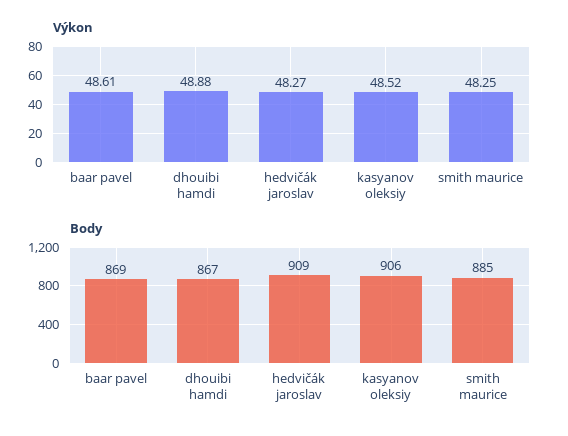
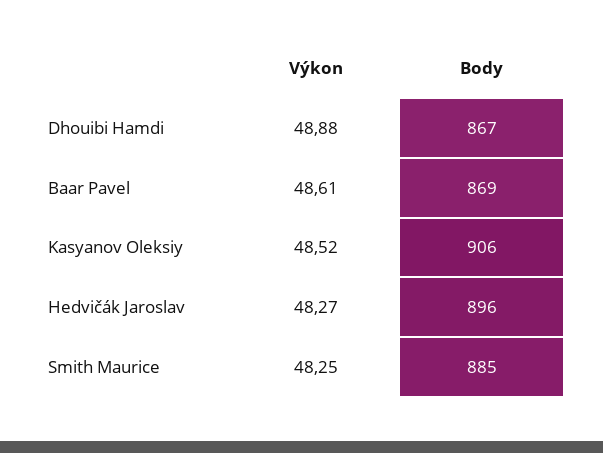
  {
    "Výkon": {
      "baar pavel": 48.61,
      "dhouibi hamdi": 48.88,
      "hedvičák jaroslav": 48.27,
      "kasyanov oleksiy": 48.52,
      "smith maurice": 48.25
    },
    "Body": {
      "baar pavel": 869,
      "dhouibi hamdi": 867,
-     "hedvičák jaroslav": 909,
+     "hedvičák jaroslav": 896,
      "kasyanov oleksiy": 906,
      "smith maurice": 885
    }
  }

